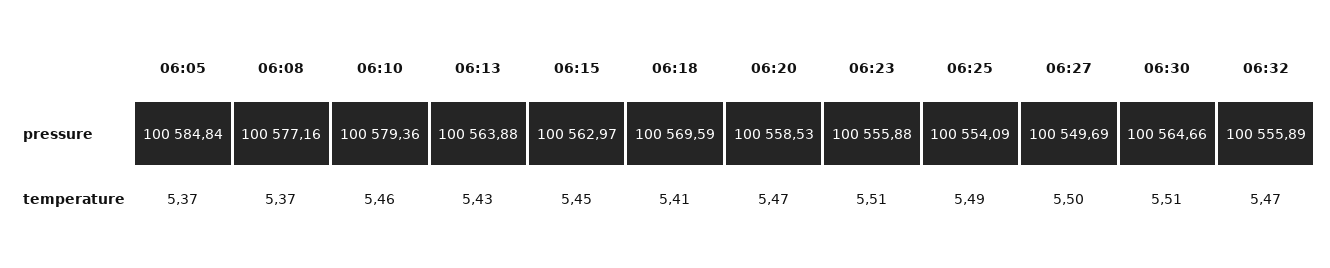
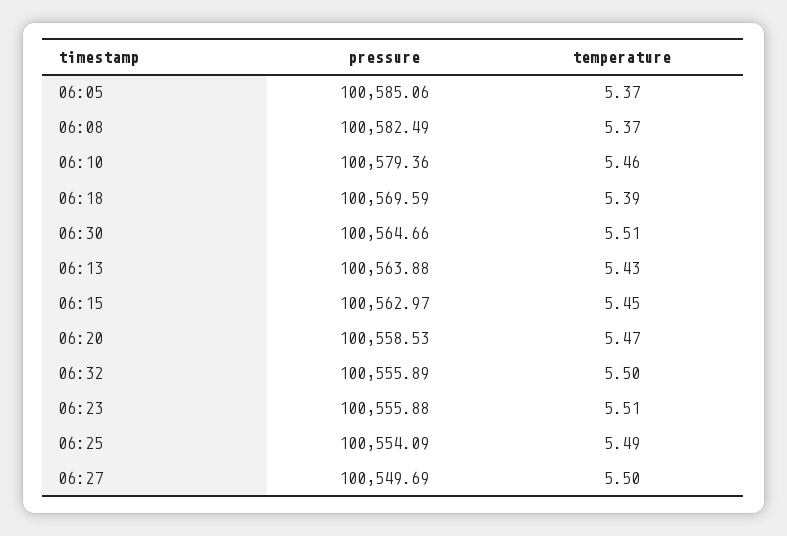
  {
    "06:05": {
-     "pressure": 100584.84,
+     "pressure": 100585.06,
      "temperature": 5.37
    },
    "06:08": {
-     "pressure": 100577.16,
+     "pressure": 100582.49,
      "temperature": 5.37
    },
    "06:10": {
      "pressure": 100579.36,
      "temperature": 5.46
    },
    "06:13": {
      "pressure": 100563.88,
      "temperature": 5.43
    },
    "06:15": {
      "pressure": 100562.97,
      "temperature": 5.45
    },
    "06:18": {
      "pressure": 100569.59,
-     "temperature": 5.41
+     "temperature": 5.39
    },
    "06:20": {
      "pressure": 100558.53,
      "temperature": 5.47
    },
    "06:23": {
      "pressure": 100555.88,
      "temperature": 5.51
    },
    "06:25": {
      "pressure": 100554.09,
      "temperature": 5.49
    },
    "06:27": {
      "pressure": 100549.69,
      "temperature": 5.5
    },
    "06:30": {
      "pressure": 100564.66,
      "temperature": 5.51
    },
    "06:32": {
      "pressure": 100555.89,
-     "temperature": 5.47
+     "temperature": 5.5
    }
  }

